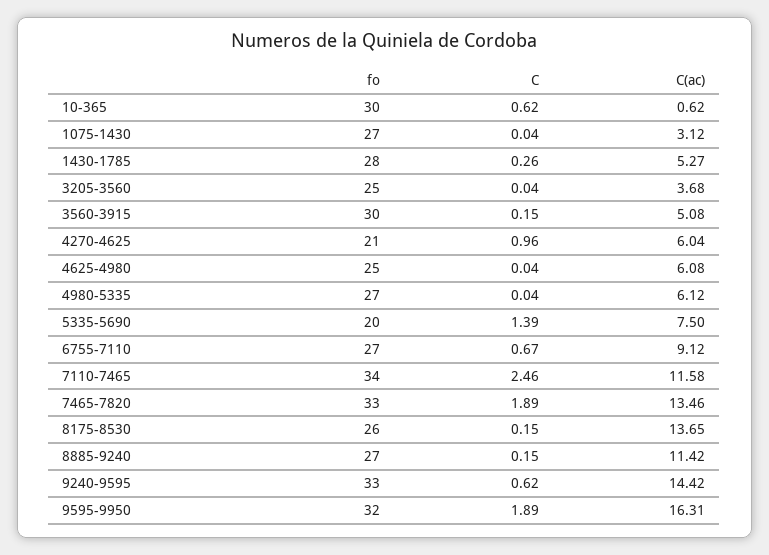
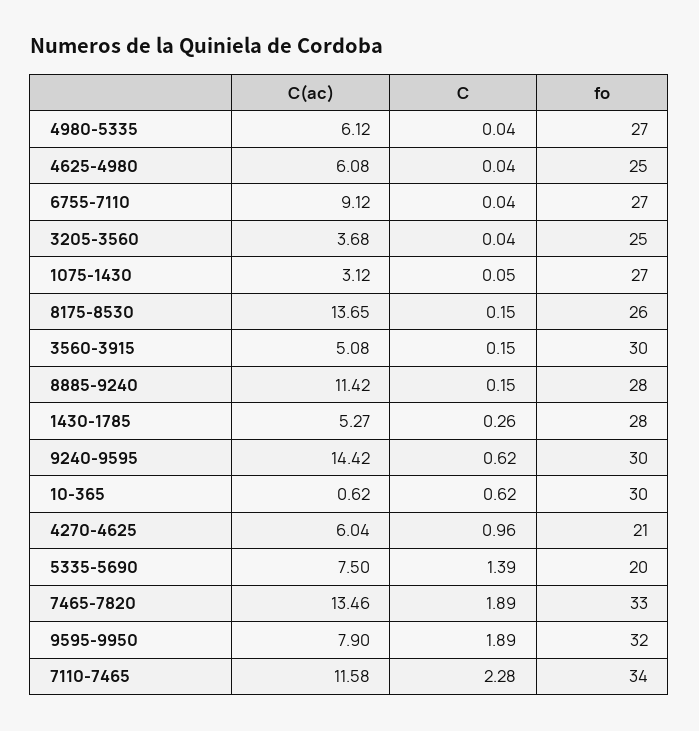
  {
    "fo": {
      "10-365": 30,
      "1075-1430": 27,
      "1430-1785": 28,
      "3205-3560": 25,
      "3560-3915": 30,
      "4270-4625": 21,
      "4625-4980": 25,
      "4980-5335": 27,
      "5335-5690": 20,
      "6755-7110": 27,
      "7110-7465": 34,
      "7465-7820": 33,
      "8175-8530": 26,
-     "8885-9240": 27,
+     "8885-9240": 28,
-     "9240-9595": 33,
+     "9240-9595": 30,
      "9595-9950": 32
    },
    "C": {
      "10-365": 0.62,
-     "1075-1430": 0.04,
+     "1075-1430": 0.05,
      "1430-1785": 0.26,
      "3205-3560": 0.04,
      "3560-3915": 0.15,
      "4270-4625": 0.96,
      "4625-4980": 0.04,
      "4980-5335": 0.04,
      "5335-5690": 1.39,
-     "6755-7110": 0.67,
+     "6755-7110": 0.04,
-     "7110-7465": 2.46,
+     "7110-7465": 2.28,
      "7465-7820": 1.89,
      "8175-8530": 0.15,
      "8885-9240": 0.15,
      "9240-9595": 0.62,
      "9595-9950": 1.89
    },
    "C(ac)": {
      "10-365": 0.62,
      "1075-1430": 3.12,
      "1430-1785": 5.27,
      "3205-3560": 3.68,
      "3560-3915": 5.08,
      "4270-4625": 6.04,
      "4625-4980": 6.08,
      "4980-5335": 6.12,
      "5335-5690": 7.5,
      "6755-7110": 9.12,
      "7110-7465": 11.58,
      "7465-7820": 13.46,
      "8175-8530": 13.65,
      "8885-9240": 11.42,
      "9240-9595": 14.42,
-     "9595-9950": 16.31
+     "9595-9950": 7.9
    }
  }

